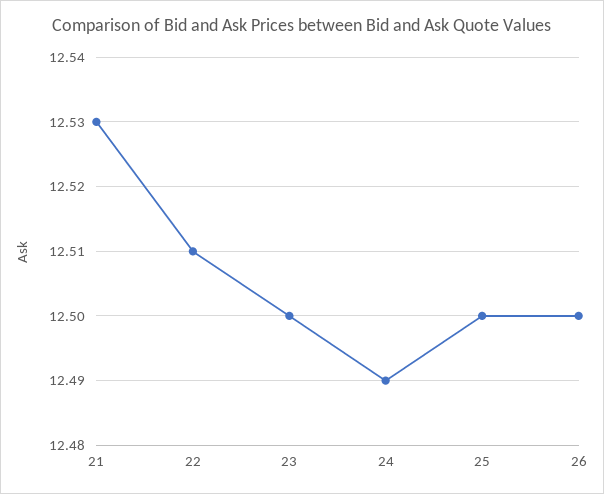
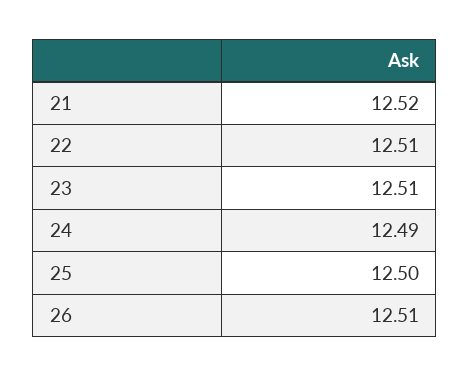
  {
-   "21": 12.53,
+   "21": 12.52,
    "22": 12.51,
-   "23": 12.5,
+   "23": 12.51,
    "24": 12.49,
    "25": 12.5,
-   "26": 12.5
+   "26": 12.51
  }

